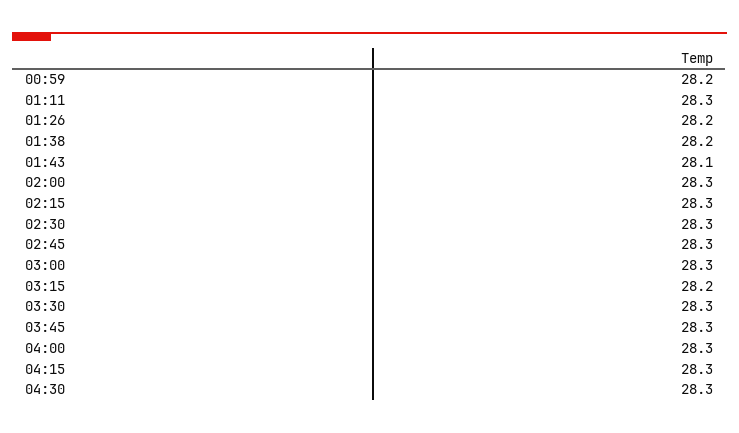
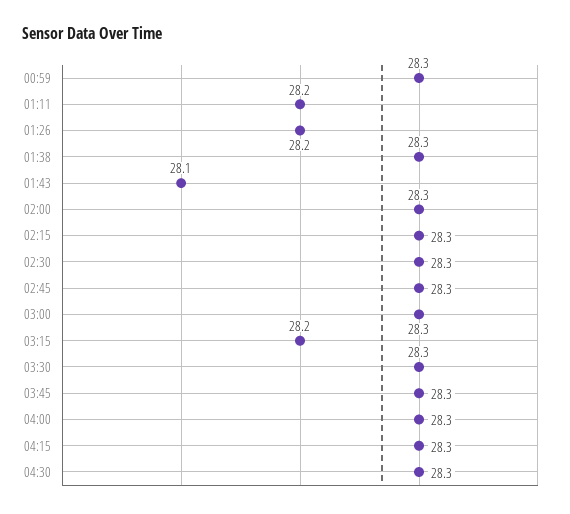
  {
-   "00:59": 28.2,
+   "00:59": 28.3,
-   "01:11": 28.3,
+   "01:11": 28.2,
    "01:26": 28.2,
-   "01:38": 28.2,
+   "01:38": 28.3,
    "01:43": 28.1,
    "02:00": 28.3,
    "02:15": 28.3,
    "02:30": 28.3,
    "02:45": 28.3,
    "03:00": 28.3,
    "03:15": 28.2,
    "03:30": 28.3,
    "03:45": 28.3,
    "04:00": 28.3,
    "04:15": 28.3,
    "04:30": 28.3
  }

